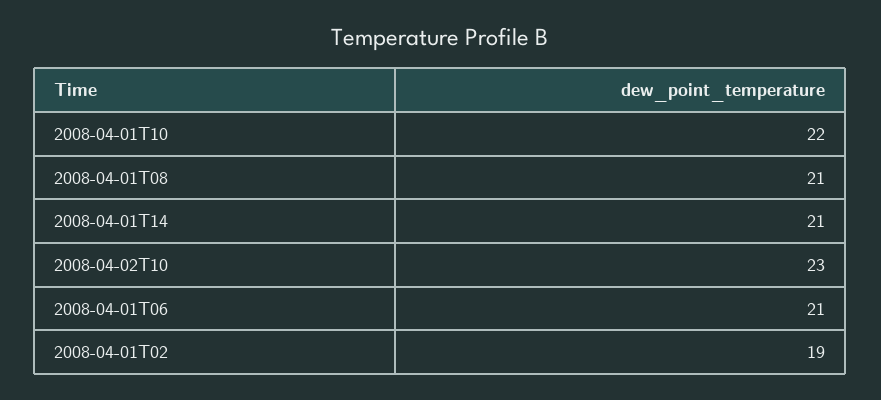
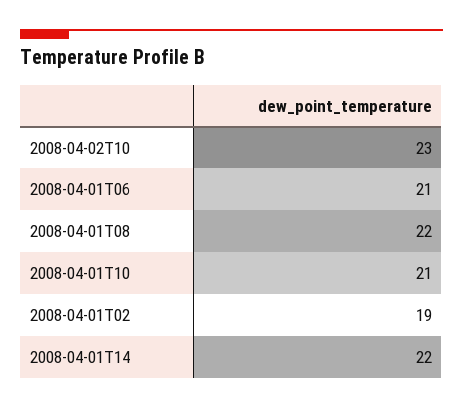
  {
-   "2008-04-01T10": 22,
+   "2008-04-01T10": 21,
-   "2008-04-01T08": 21,
+   "2008-04-01T08": 22,
-   "2008-04-01T14": 21,
+   "2008-04-01T14": 22,
    "2008-04-02T10": 23,
    "2008-04-01T06": 21,
    "2008-04-01T02": 19
  }

